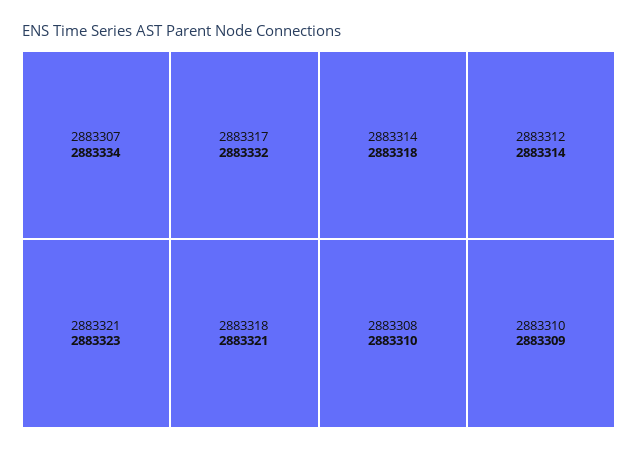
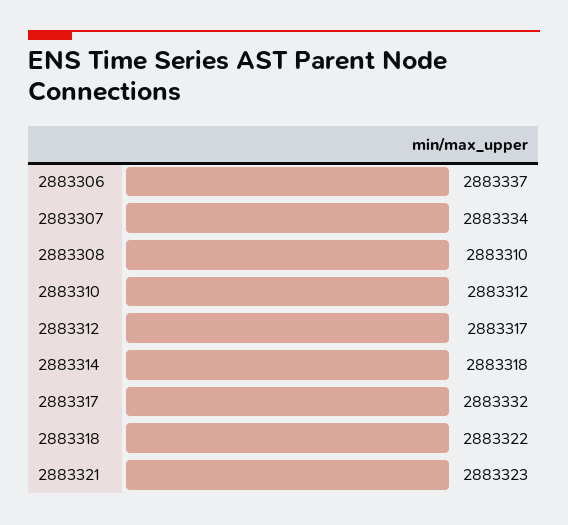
  {
    "2883307": 2883334,
    "2883317": 2883332,
    "2883321": 2883323,
-   "2883318": 2883321,
+   "2883318": 2883322,
    "2883314": 2883318,
-   "2883312": 2883314,
+   "2883312": 2883317,
    "2883308": 2883310,
-   "2883310": 2883309
+   "2883310": 2883312,
+   "2883306": 2883337
  }

